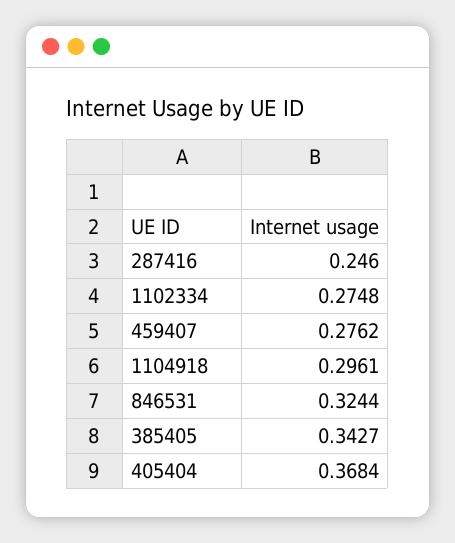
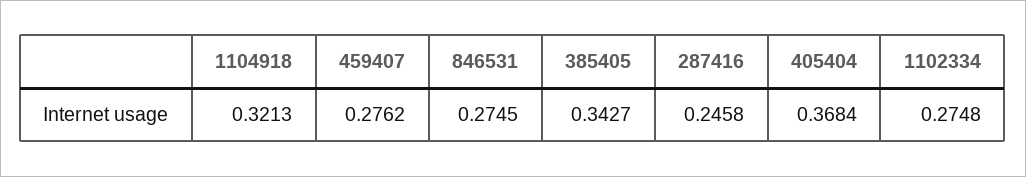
  {
-   "287416": 0.246,
+   "287416": 0.2458,
    "1102334": 0.2748,
    "459407": 0.2762,
-   "1104918": 0.2961,
+   "1104918": 0.3213,
-   "846531": 0.3244,
+   "846531": 0.2745,
    "385405": 0.3427,
    "405404": 0.3684
  }

